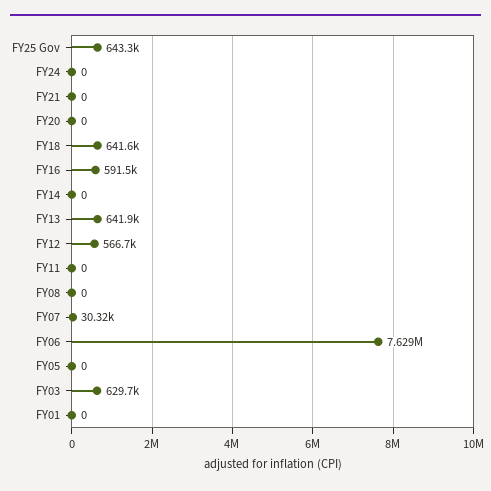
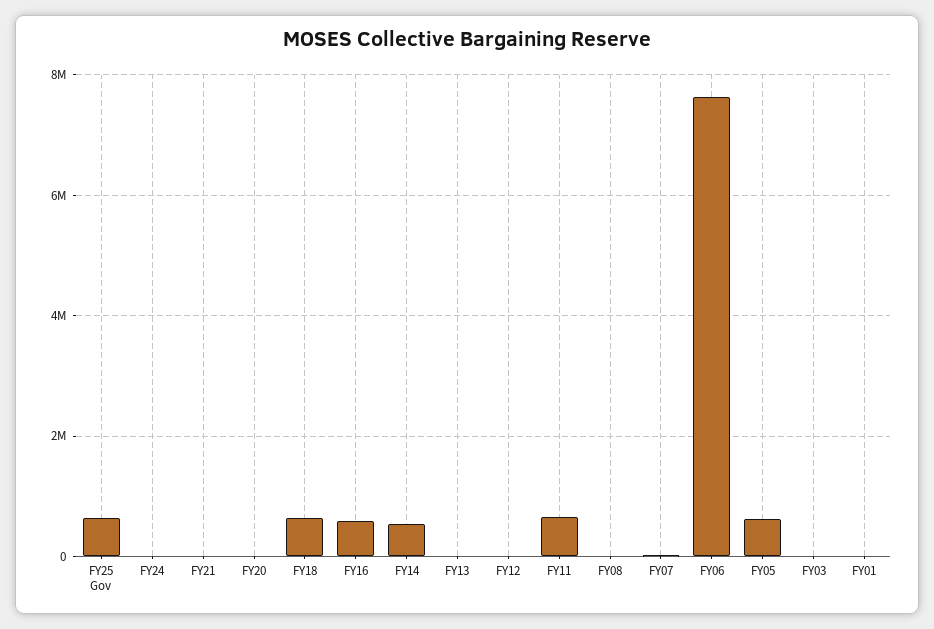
  {
    "FY25 Gov": 643300,
    "FY24": 0,
    "FY21": 0,
    "FY20": 0,
    "FY18": 641600,
    "FY16": 591500,
-   "FY14": 0,
+   "FY14": 600000,
-   "FY13": 641900,
+   "FY13": 0,
-   "FY12": 566700,
+   "FY12": 0,
-   "FY11": 0,
+   "FY11": 600000,
    "FY08": 0,
    "FY07": 30320,
    "FY06": 7629000,
-   "FY05": 0,
+   "FY05": 600000,
-   "FY03": 629700,
+   "FY03": 0,
    "FY01": 0
  }

